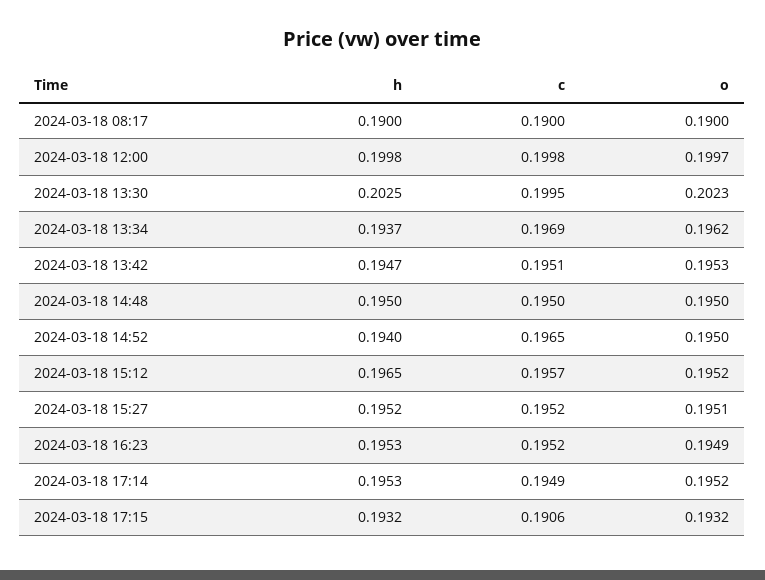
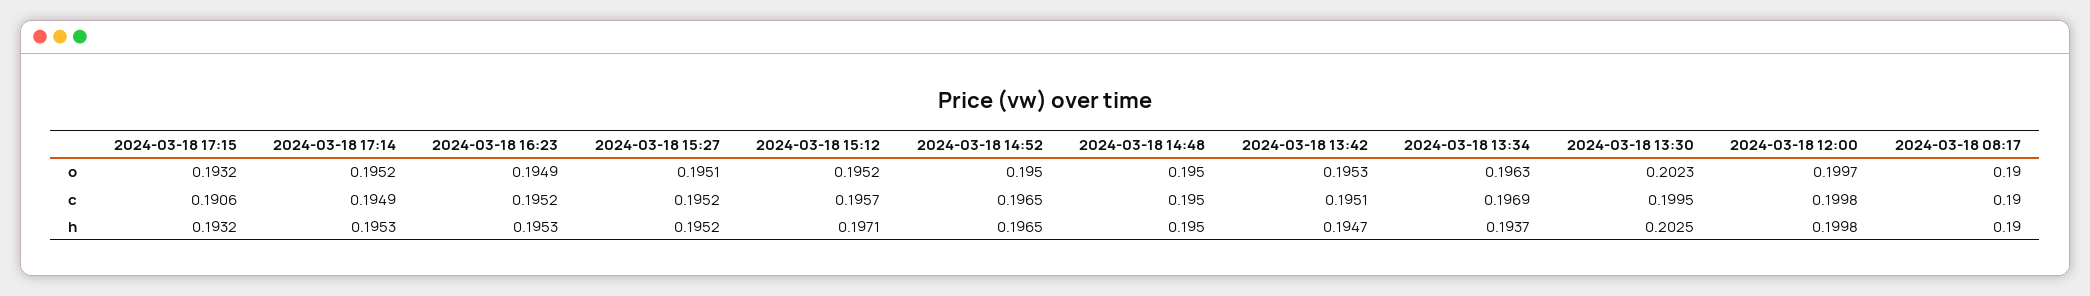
  {
    "h": {
      "2024-03-18 08:17": 0.19,
      "2024-03-18 12:00": 0.1998,
      "2024-03-18 13:30": 0.2025,
      "2024-03-18 13:34": 0.1937,
      "2024-03-18 13:42": 0.1947,
      "2024-03-18 14:48": 0.195,
-     "2024-03-18 14:52": 0.194,
+     "2024-03-18 14:52": 0.1965,
-     "2024-03-18 15:12": 0.1965,
+     "2024-03-18 15:12": 0.1971,
      "2024-03-18 15:27": 0.1952,
      "2024-03-18 16:23": 0.1953,
      "2024-03-18 17:14": 0.1953,
      "2024-03-18 17:15": 0.1932
    },
    "c": {
      "2024-03-18 08:17": 0.19,
      "2024-03-18 12:00": 0.1998,
      "2024-03-18 13:30": 0.1995,
      "2024-03-18 13:34": 0.1969,
      "2024-03-18 13:42": 0.1951,
      "2024-03-18 14:48": 0.195,
      "2024-03-18 14:52": 0.1965,
      "2024-03-18 15:12": 0.1957,
      "2024-03-18 15:27": 0.1952,
      "2024-03-18 16:23": 0.1952,
      "2024-03-18 17:14": 0.1949,
      "2024-03-18 17:15": 0.1906
    },
    "o": {
      "2024-03-18 08:17": 0.19,
      "2024-03-18 12:00": 0.1997,
      "2024-03-18 13:30": 0.2023,
-     "2024-03-18 13:34": 0.1962,
+     "2024-03-18 13:34": 0.1963,
      "2024-03-18 13:42": 0.1953,
      "2024-03-18 14:48": 0.195,
      "2024-03-18 14:52": 0.195,
      "2024-03-18 15:12": 0.1952,
      "2024-03-18 15:27": 0.1951,
      "2024-03-18 16:23": 0.1949,
      "2024-03-18 17:14": 0.1952,
      "2024-03-18 17:15": 0.1932
    }
  }

